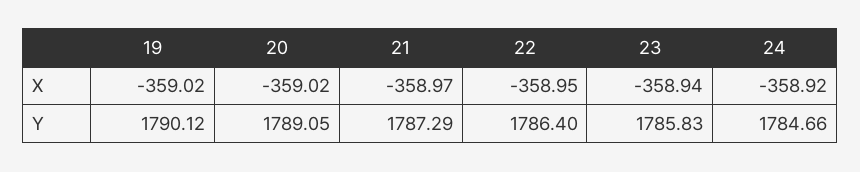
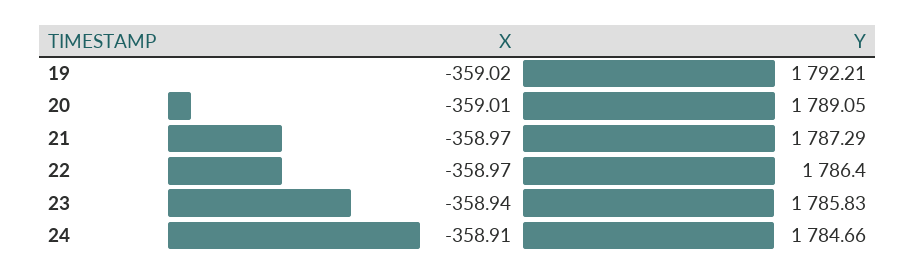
  {
    "19": {
      "X": -359.02,
-     "Y": 1790.12
+     "Y": 1792.21
    },
    "20": {
-     "X": -359.02,
+     "X": -359.01,
      "Y": 1789.05
    },
    "21": {
      "X": -358.97,
      "Y": 1787.29
    },
    "22": {
-     "X": -358.95,
+     "X": -358.97,
      "Y": 1786.4
    },
    "23": {
      "X": -358.94,
      "Y": 1785.83
    },
    "24": {
-     "X": -358.92,
+     "X": -358.91,
      "Y": 1784.66
    }
  }

